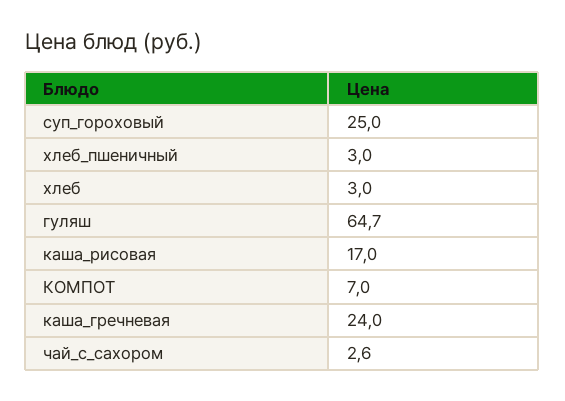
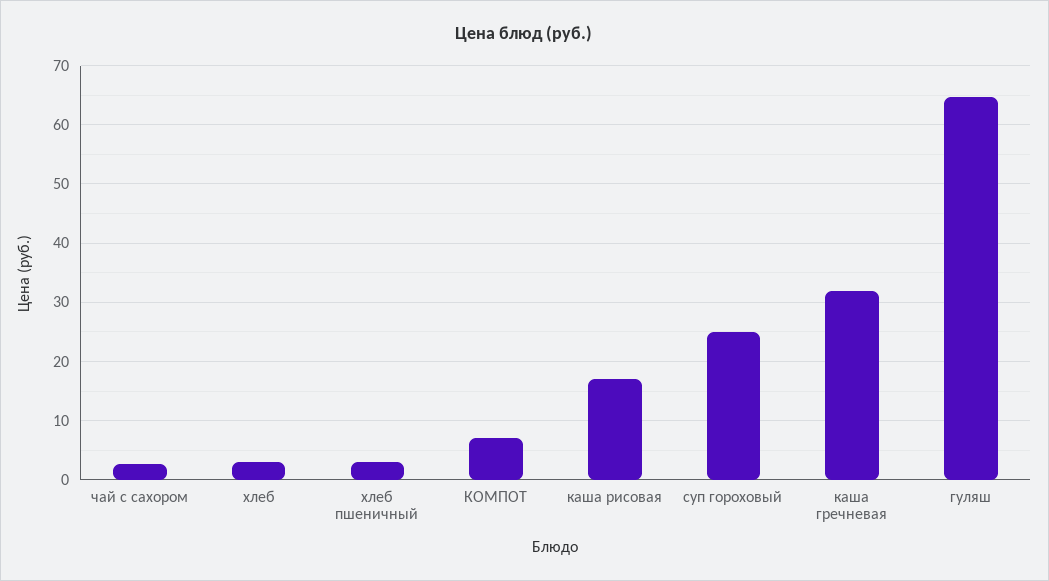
  {
    "суп_гороховый": 25,
    "хлеб_пшеничный": 3,
    "хлеб": 3,
    "гуляш": 64.7,
    "каша_рисовая": 17,
    "КОМПОТ": 7,
-   "каша_гречневая": 24,
+   "каша_гречневая": 32,
    "чай_с_сахором": 2.6
  }

